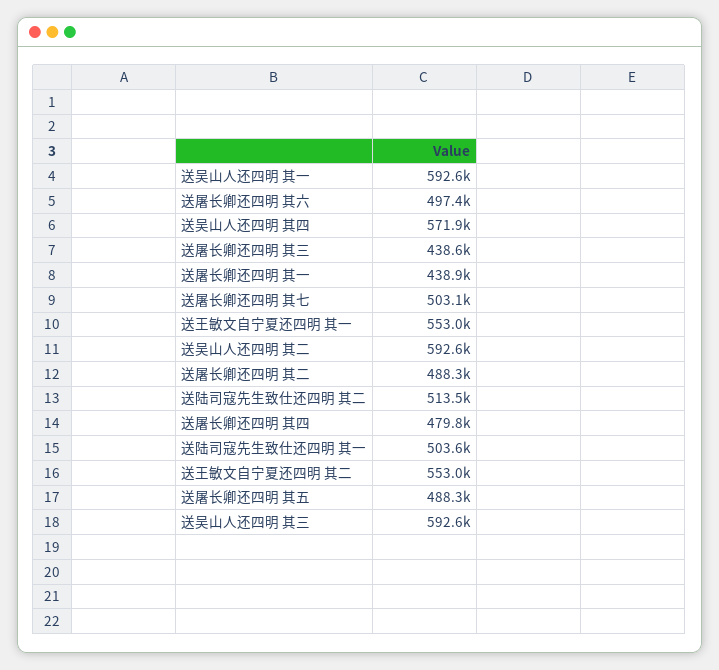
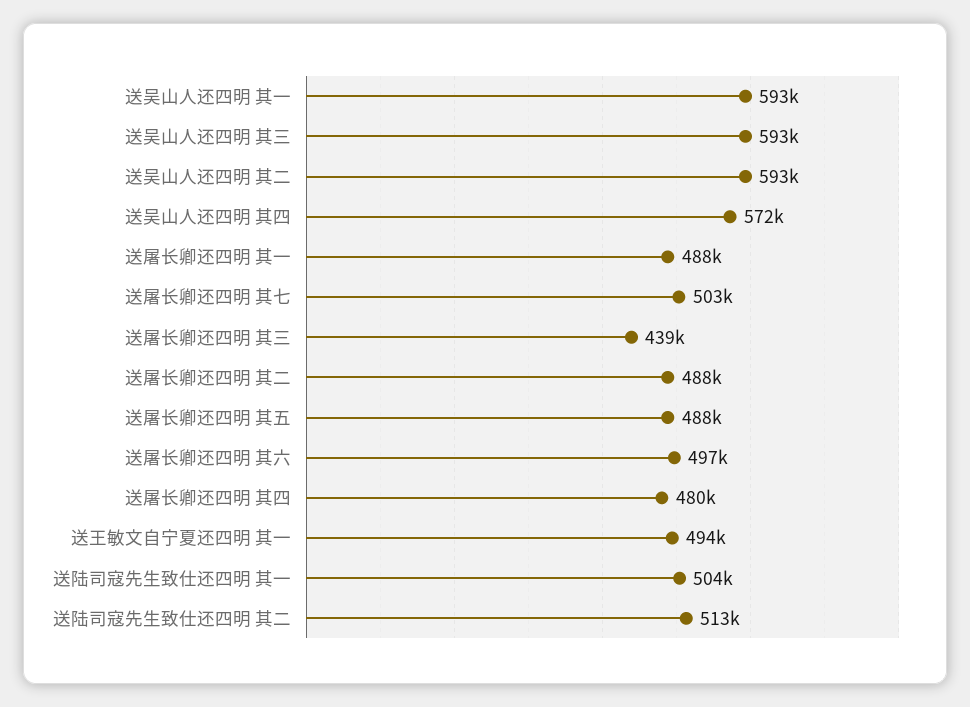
  {
    "送吴山人还四明 其一": 592600,
    "送屠长卿还四明 其六": 497400,
    "送吴山人还四明 其四": 571900,
    "送屠长卿还四明 其三": 438600,
-   "送屠长卿还四明 其一": 438900,
+   "送屠长卿还四明 其一": 488000,
    "送屠长卿还四明 其七": 503100,
-   "送王敏文自宁夏还四明 其一": 553000,
+   "送王敏文自宁夏还四明 其一": 494000,
    "送吴山人还四明 其二": 592600,
    "送屠长卿还四明 其二": 488300,
    "送陆司寇先生致仕还四明 其二": 513500,
    "送屠长卿还四明 其四": 479800,
    "送陆司寇先生致仕还四明 其一": 503600,
-   "送王敏文自宁夏还四明 其二": 553000,
    "送屠长卿还四明 其五": 488300,
    "送吴山人还四明 其三": 592600
  }

